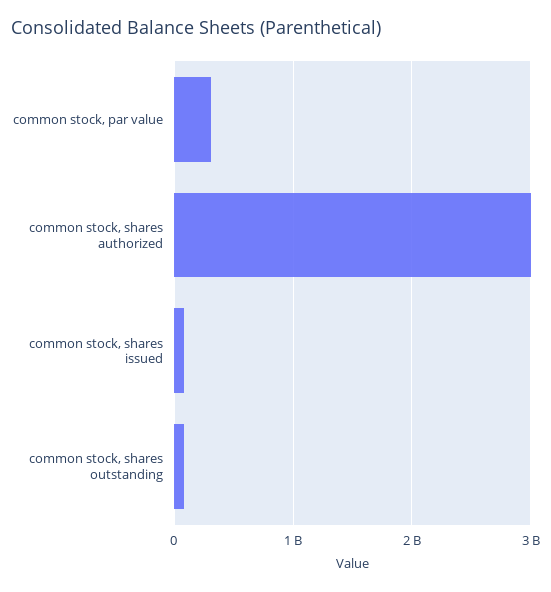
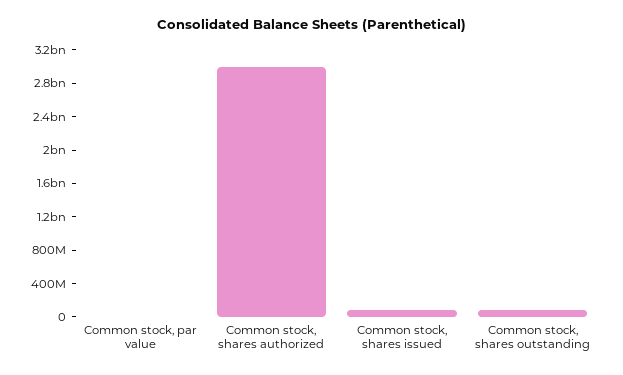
  {
-   "common stock, par value": 300000000,
+   "common stock, par value": 0,
    "common stock, shares authorized": 3000000000,
    "common stock, shares issued": 100000000,
    "common stock, shares outstanding": 100000000
  }

